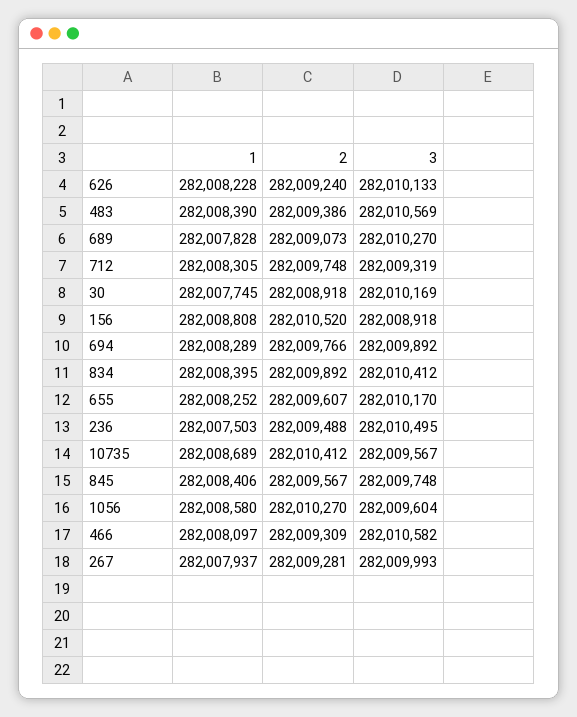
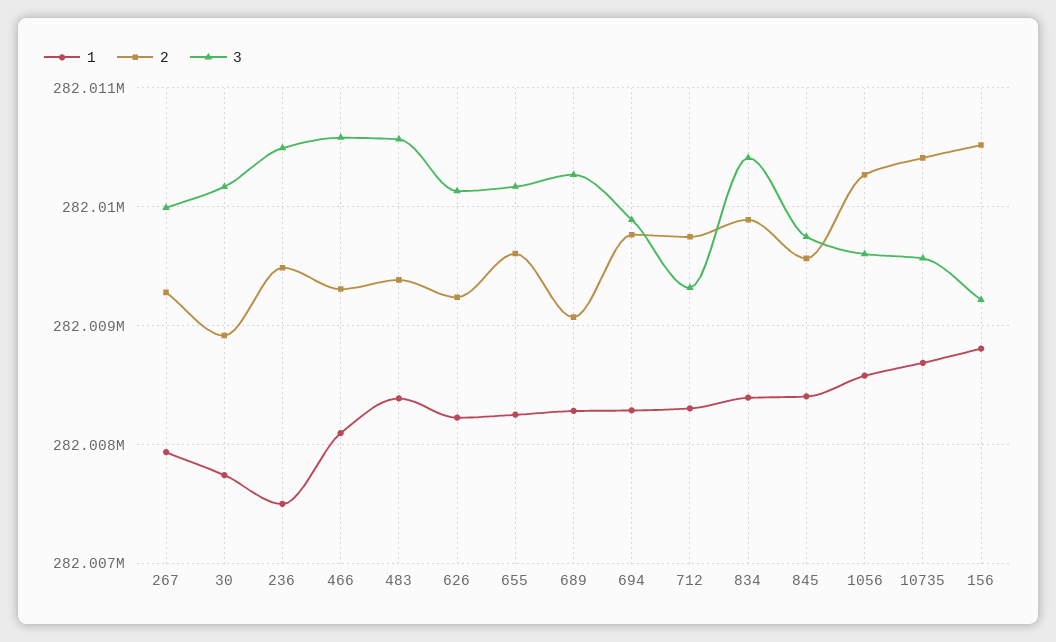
  {
    "1": {
      "626": 282008228,
      "483": 282008390,
-     "689": 282007828,
+     "689": 282008300,
      "712": 282008305,
      "30": 282007745,
      "156": 282008808,
      "694": 282008289,
      "834": 282008395,
      "655": 282008252,
      "236": 282007503,
      "10735": 282008689,
      "845": 282008406,
      "1056": 282008580,
      "466": 282008097,
      "267": 282007937
    },
    "2": {
      "626": 282009240,
      "483": 282009386,
      "689": 282009073,
      "712": 282009748,
      "30": 282008918,
      "156": 282010520,
      "694": 282009766,
      "834": 282009892,
      "655": 282009607,
      "236": 282009488,
      "10735": 282010412,
      "845": 282009567,
      "1056": 282010270,
      "466": 282009309,
      "267": 282009281
    },
    "3": {
      "626": 282010133,
      "483": 282010569,
      "689": 282010270,
      "712": 282009319,
      "30": 282010169,
-     "156": 282008918,
+     "156": 282009200,
      "694": 282009892,
      "834": 282010412,
      "655": 282010170,
      "236": 282010495,
      "10735": 282009567,
      "845": 282009748,
      "1056": 282009604,
      "466": 282010582,
      "267": 282009993
    }
  }

